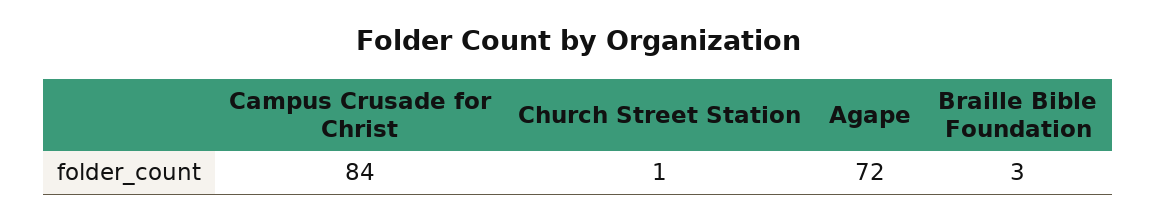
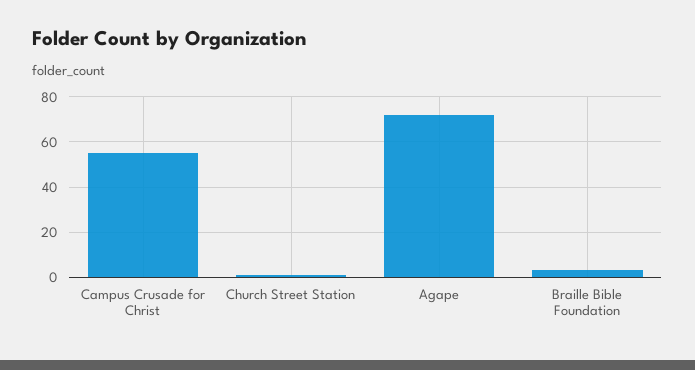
  {
-   "Campus Crusade for Christ": 84,
+   "Campus Crusade for Christ": 55,
    "Church Street Station": 1,
    "Agape": 72,
    "Braille Bible Foundation": 3
  }

